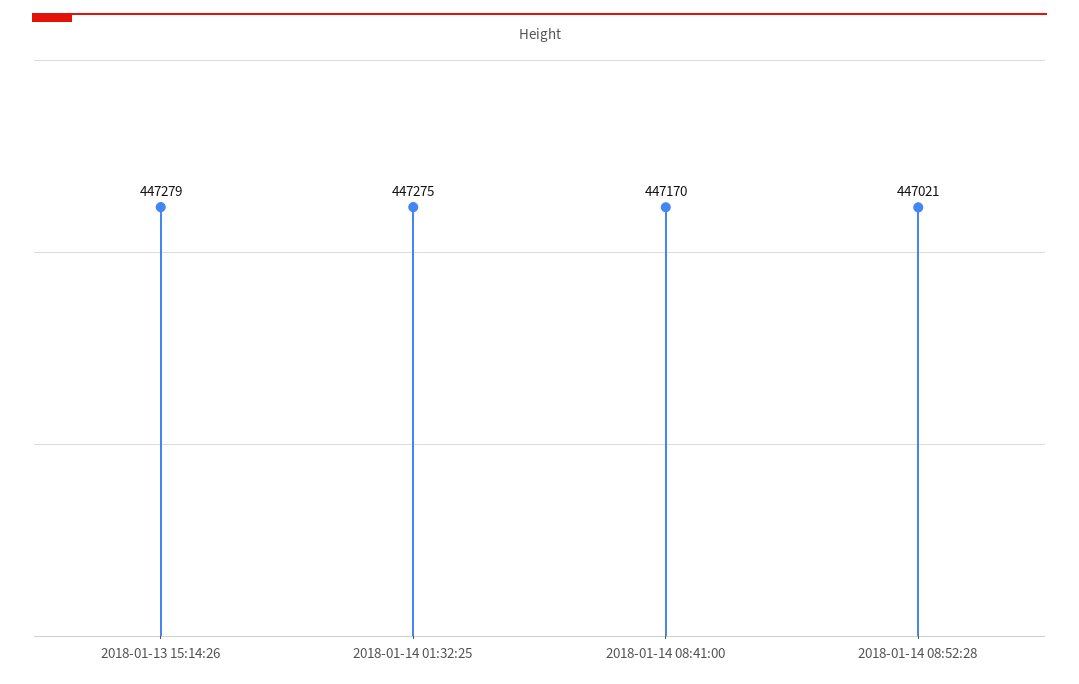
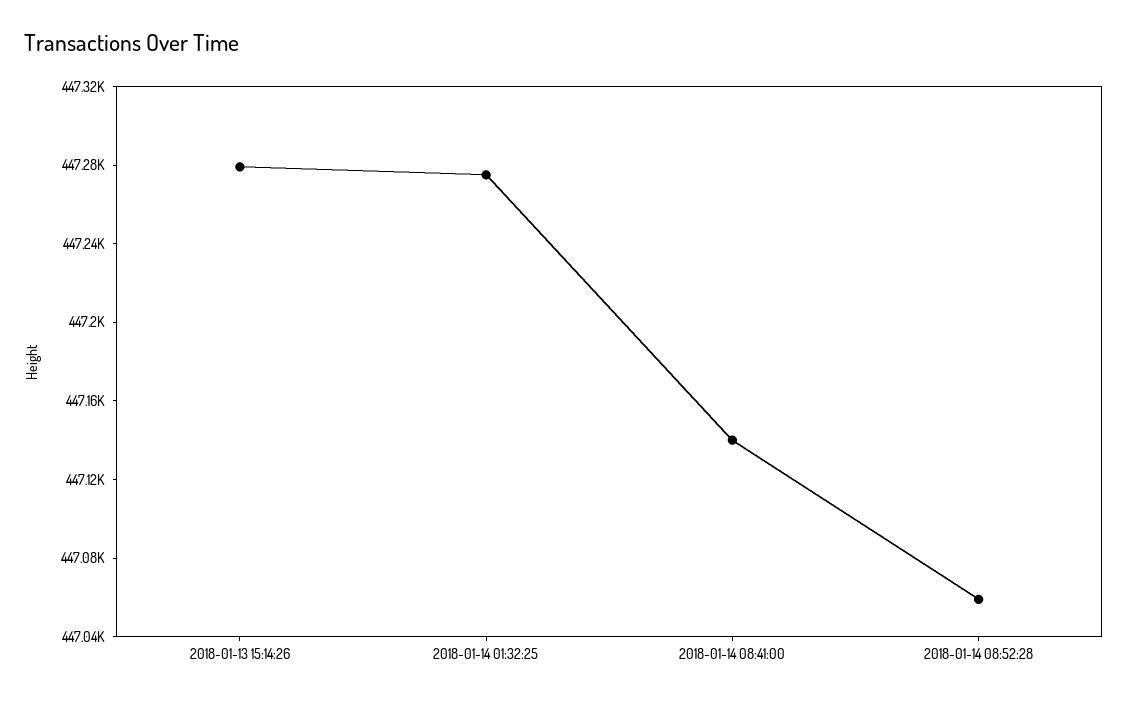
  {
    "2018-01-13 15:14:26": 447279,
    "2018-01-14 01:32:25": 447275,
-   "2018-01-14 08:41:00": 447170,
+   "2018-01-14 08:41:00": 447140,
-   "2018-01-14 08:52:28": 447021
+   "2018-01-14 08:52:28": 447060
  }

